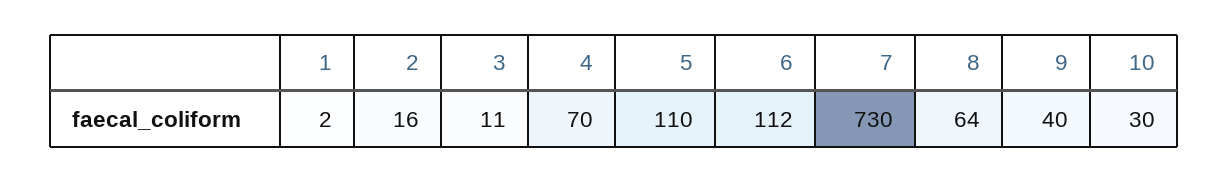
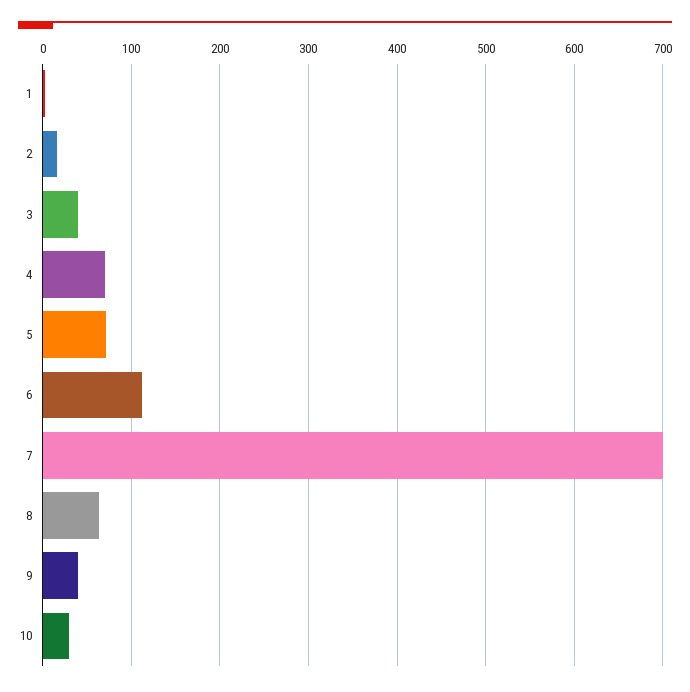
  {
    "1": 2,
    "2": 16,
-   "3": 11,
+   "3": 40,
    "4": 70,
-   "5": 110,
+   "5": 70,
    "6": 112,
-   "7": 730,
+   "7": 700,
    "8": 64,
    "9": 40,
    "10": 30
  }

